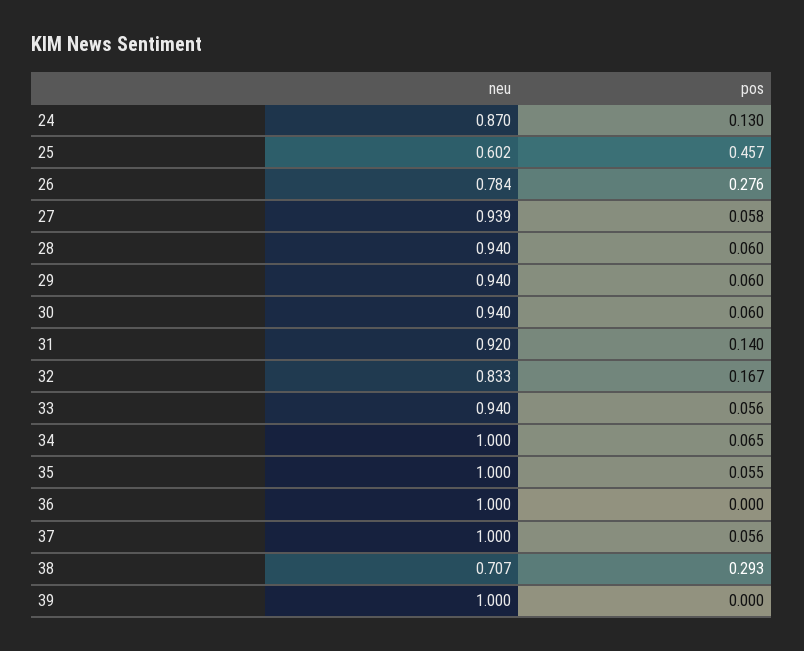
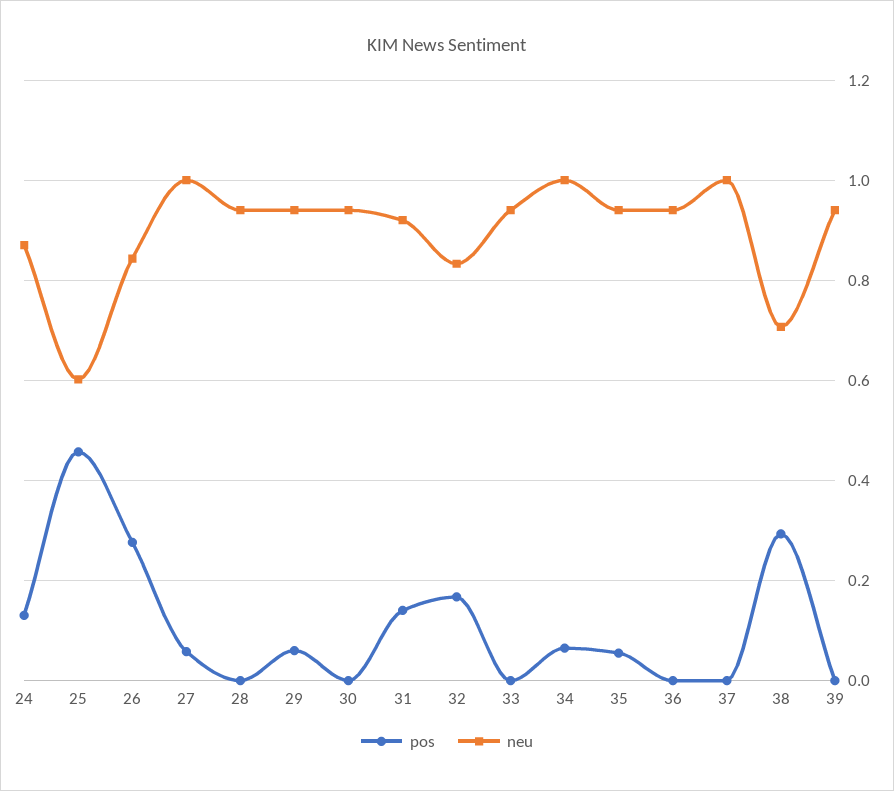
  {
    "neu": {
      "24": 0.87,
      "25": 0.602,
-     "26": 0.784,
+     "26": 0.84,
-     "27": 0.939,
+     "27": 1,
      "28": 0.94,
      "29": 0.94,
      "30": 0.94,
      "31": 0.92,
      "32": 0.833,
      "33": 0.94,
      "34": 1,
-     "35": 1,
+     "35": 0.94,
-     "36": 1,
+     "36": 0.94,
      "37": 1,
      "38": 0.707,
-     "39": 1
+     "39": 0.94
    },
    "pos": {
      "24": 0.13,
      "25": 0.457,
      "26": 0.276,
      "27": 0.058,
-     "28": 0.06,
+     "28": 0,
      "29": 0.06,
-     "30": 0.06,
+     "30": 0,
      "31": 0.14,
      "32": 0.167,
-     "33": 0.056,
+     "33": 0,
      "34": 0.065,
      "35": 0.055,
      "36": 0,
-     "37": 0.056,
+     "37": 0,
      "38": 0.293,
      "39": 0
    }
  }

